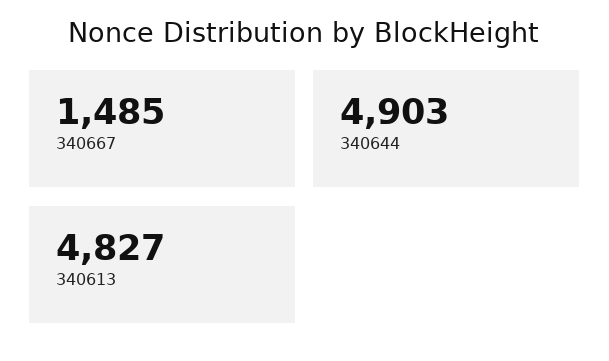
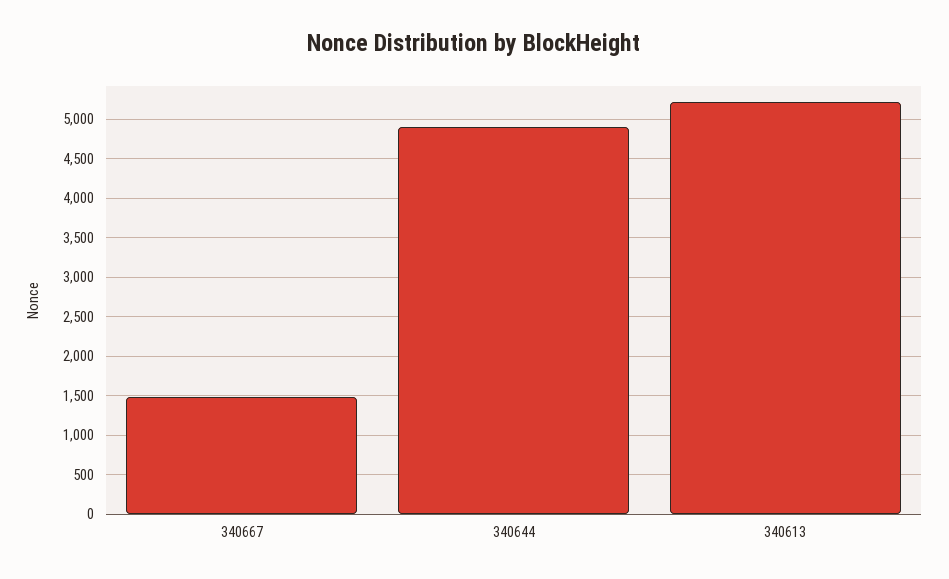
  {
    "340667": 1485,
    "340644": 4903,
-   "340613": 4827
+   "340613": 5200
  }

